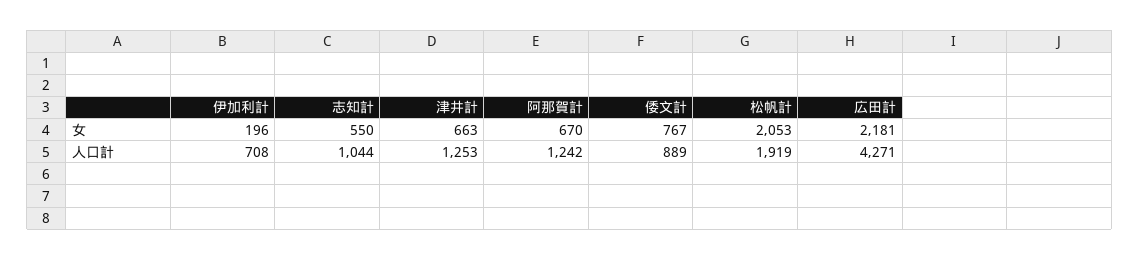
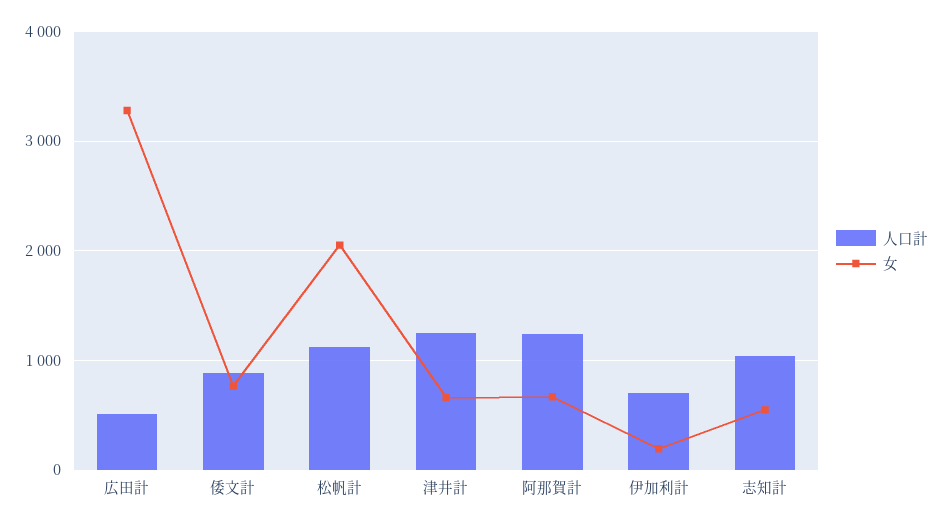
  {
    "女": {
      "伊加利計": 196,
      "志知計": 550,
      "津井計": 663,
      "阿那賀計": 670,
      "倭文計": 767,
      "松帆計": 2053,
-     "広田計": 2181
+     "広田計": 3300
    },
    "人口計": {
      "伊加利計": 708,
      "志知計": 1044,
      "津井計": 1253,
      "阿那賀計": 1242,
      "倭文計": 889,
-     "松帆計": 1919,
+     "松帆計": 1100,
-     "広田計": 4271
+     "広田計": 500
    }
  }

